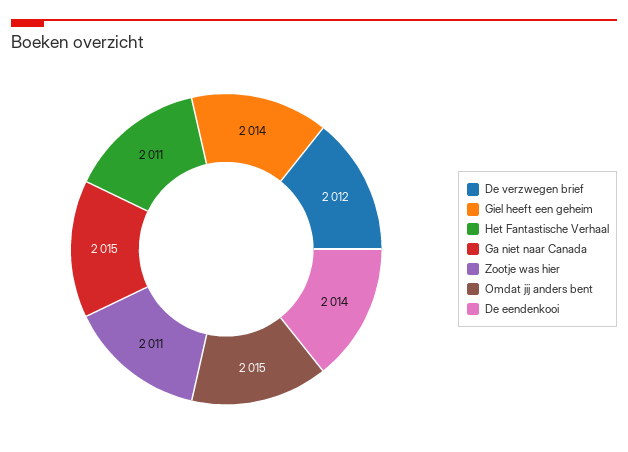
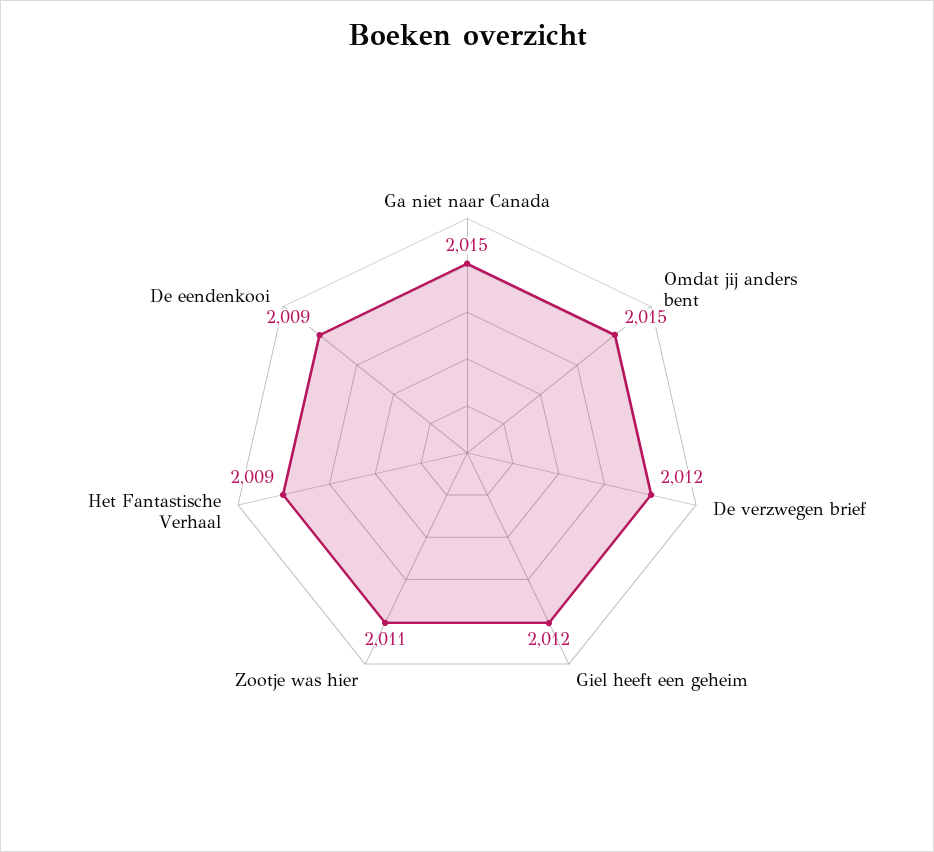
  {
    "De verzwegen brief": 2012,
-   "Giel heeft een geheim": 2014,
+   "Giel heeft een geheim": 2012,
-   "Het Fantastische Verhaal": 2011,
+   "Het Fantastische Verhaal": 2009,
    "Ga niet naar Canada": 2015,
    "Zootje was hier": 2011,
    "Omdat jij anders bent": 2015,
-   "De eendenkooi": 2014
+   "De eendenkooi": 2009
  }

